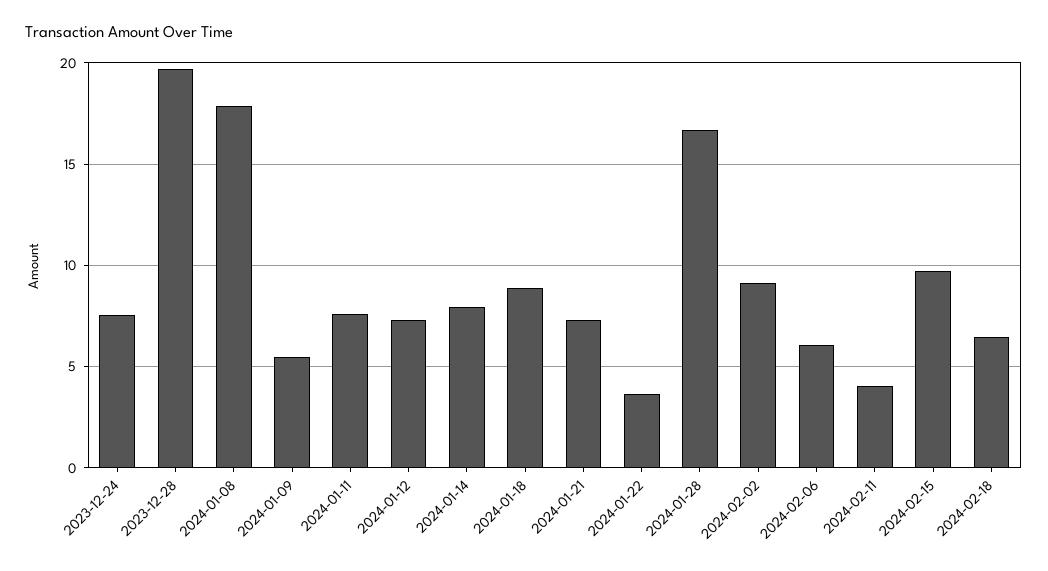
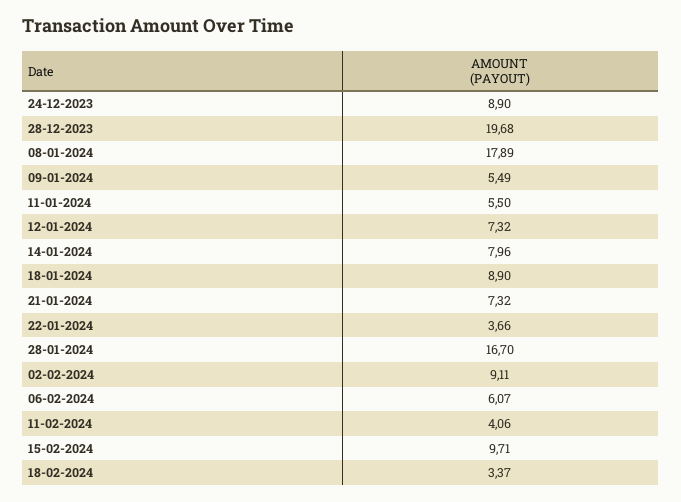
  {
-   "2023-12-24": 7.5,
+   "2023-12-24": 8.9,
    "2023-12-28": 19.68,
    "2024-01-08": 17.89,
    "2024-01-09": 5.49,
-   "2024-01-11": 7.5,
+   "2024-01-11": 5.5,
    "2024-01-12": 7.32,
    "2024-01-14": 7.96,
    "2024-01-18": 8.9,
    "2024-01-21": 7.32,
    "2024-01-22": 3.66,
    "2024-01-28": 16.7,
    "2024-02-02": 9.11,
    "2024-02-06": 6.07,
    "2024-02-11": 4.06,
    "2024-02-15": 9.71,
-   "2024-02-18": 6.5
+   "2024-02-18": 3.37
  }

